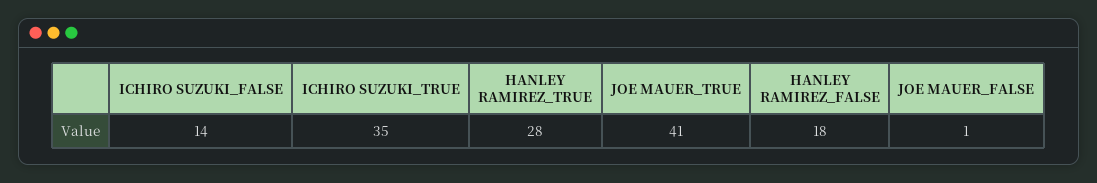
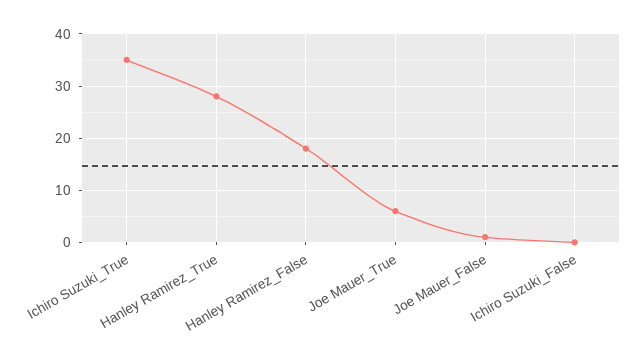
  {
-   "ICHIRO SUZUKI_FALSE": 14,
+   "ICHIRO SUZUKI_FALSE": 0,
    "ICHIRO SUZUKI_TRUE": 35,
    "HANLEY RAMIREZ_TRUE": 28,
-   "JOE MAUER_TRUE": 41,
+   "JOE MAUER_TRUE": 5,
    "HANLEY RAMIREZ_FALSE": 18,
    "JOE MAUER_FALSE": 1
  }

